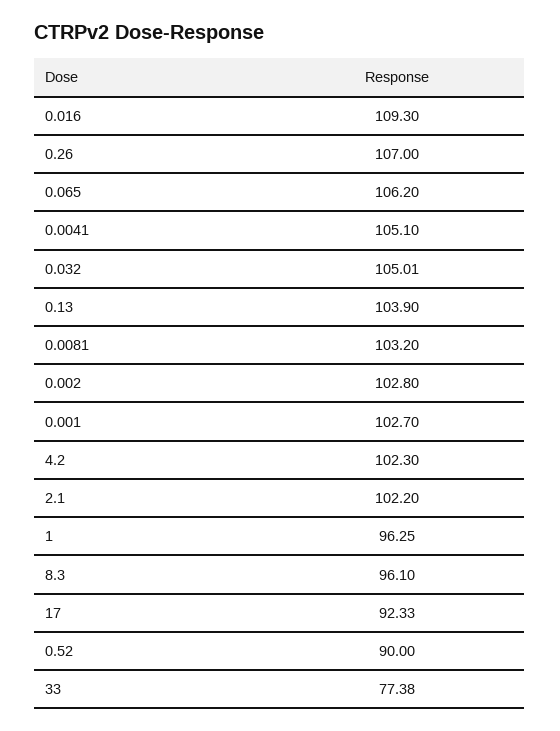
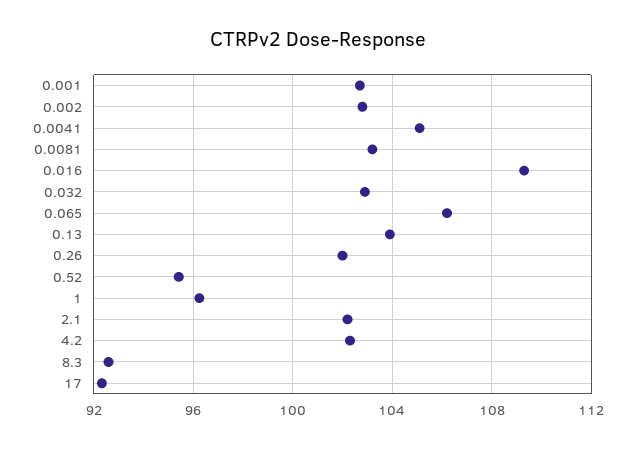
  {
    "0.016": 109.3,
-   "0.26": 107,
+   "0.26": 102,
    "0.065": 106.2,
    "0.0041": 105.1,
-   "0.032": 105.01,
+   "0.032": 103,
    "0.13": 103.9,
    "0.0081": 103.2,
    "0.002": 102.8,
    "0.001": 102.7,
    "4.2": 102.3,
    "2.1": 102.2,
    "1": 96.25,
-   "8.3": 96.1,
+   "8.3": 92.5,
    "17": 92.33,
-   "0.52": 90,
+   "0.52": 95.5
-   "33": 77.38
  }

